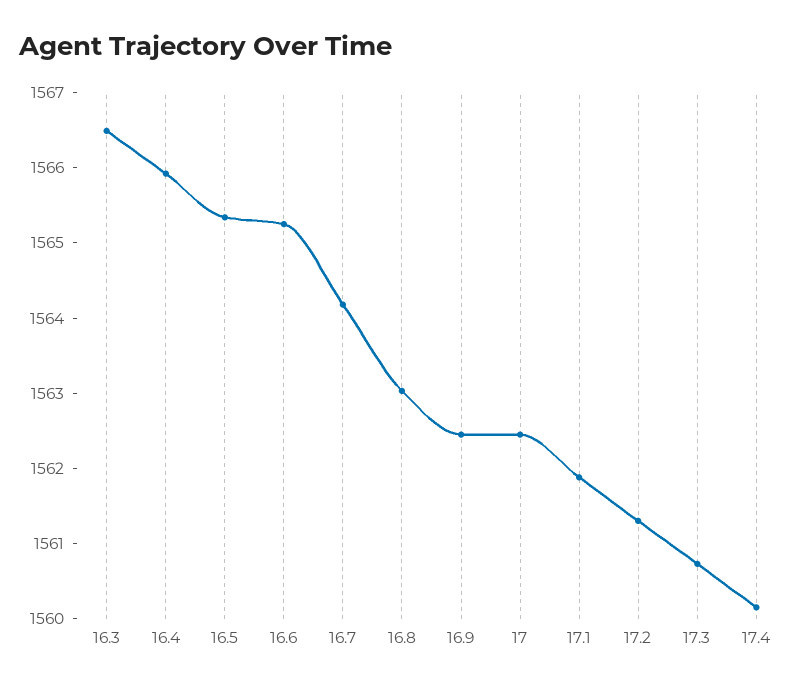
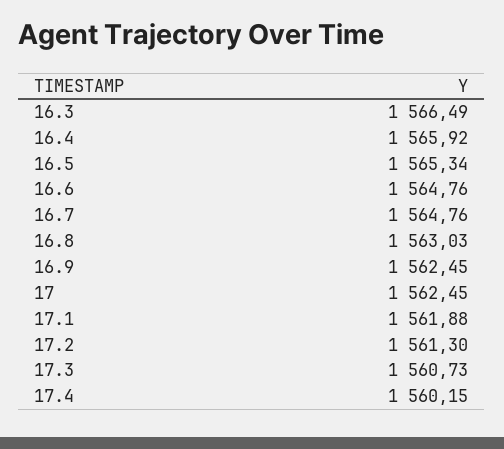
  {
    "16.3": 1566.49,
    "16.4": 1565.92,
    "16.5": 1565.34,
-   "16.6": 1565.2,
+   "16.6": 1564.76,
-   "16.7": 1564.2,
+   "16.7": 1564.76,
    "16.8": 1563.03,
    "16.9": 1562.45,
    "17": 1562.45,
    "17.1": 1561.88,
    "17.2": 1561.3,
    "17.3": 1560.73,
    "17.4": 1560.15
  }

